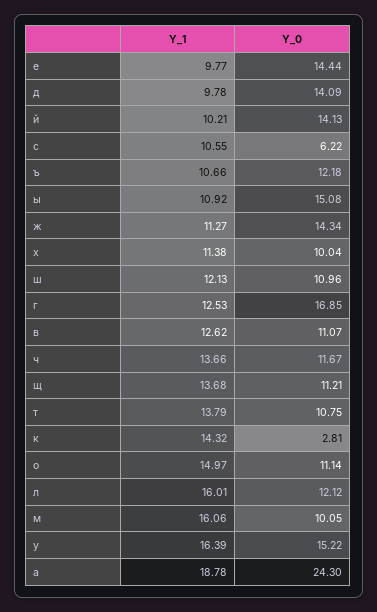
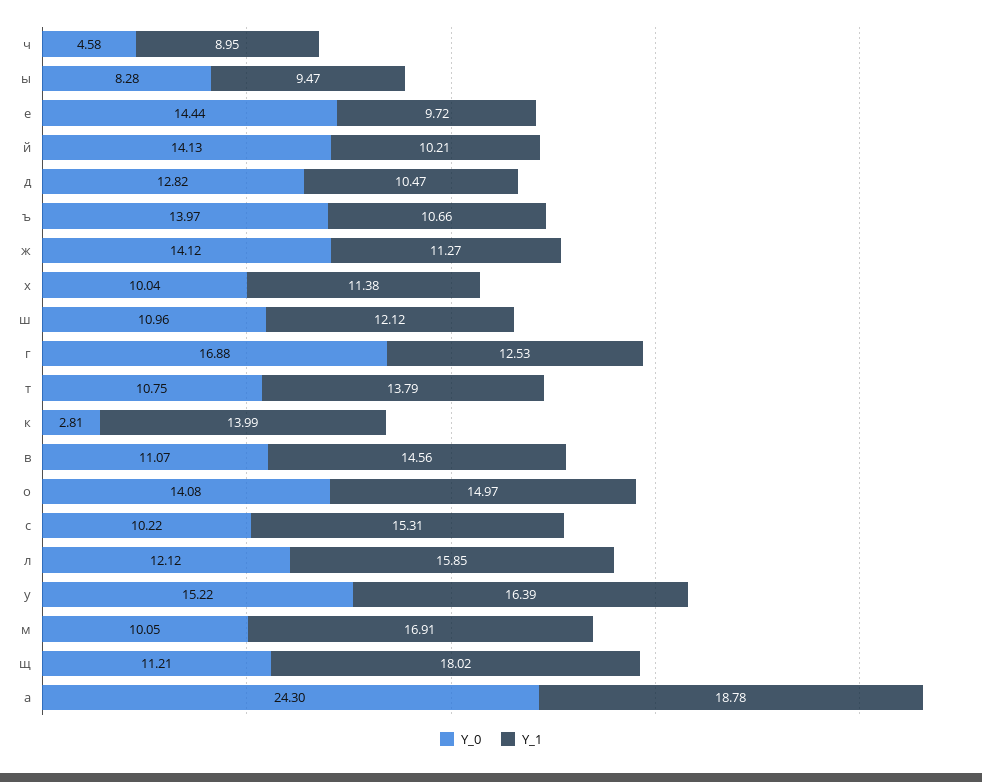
  {
    "Y_1": {
-     "е": 9.77,
+     "е": 9.72,
-     "д": 9.78,
+     "д": 10.47,
      "й": 10.21,
-     "с": 10.55,
+     "с": 15.31,
      "ъ": 10.66,
-     "ы": 10.92,
+     "ы": 9.47,
      "ж": 11.27,
      "х": 11.38,
-     "ш": 12.13,
+     "ш": 12.12,
      "г": 12.53,
-     "в": 12.62,
+     "в": 14.56,
-     "ч": 13.66,
+     "ч": 8.95,
-     "щ": 13.68,
+     "щ": 18.02,
      "т": 13.79,
-     "к": 14.32,
+     "к": 13.99,
      "о": 14.97,
-     "л": 16.01,
+     "л": 15.85,
-     "м": 16.06,
+     "м": 16.91,
      "у": 16.39,
      "а": 18.78
    },
    "Y_0": {
      "е": 14.44,
-     "д": 14.09,
+     "д": 12.82,
      "й": 14.13,
-     "с": 6.22,
+     "с": 10.22,
-     "ъ": 12.18,
+     "ъ": 13.97,
-     "ы": 15.08,
+     "ы": 8.28,
-     "ж": 14.34,
+     "ж": 14.12,
      "х": 10.04,
      "ш": 10.96,
-     "г": 16.85,
+     "г": 16.88,
      "в": 11.07,
-     "ч": 11.67,
+     "ч": 4.58,
      "щ": 11.21,
      "т": 10.75,
      "к": 2.81,
-     "о": 11.14,
+     "о": 14.08,
      "л": 12.12,
      "м": 10.05,
      "у": 15.22,
      "а": 24.3
    }
  }

